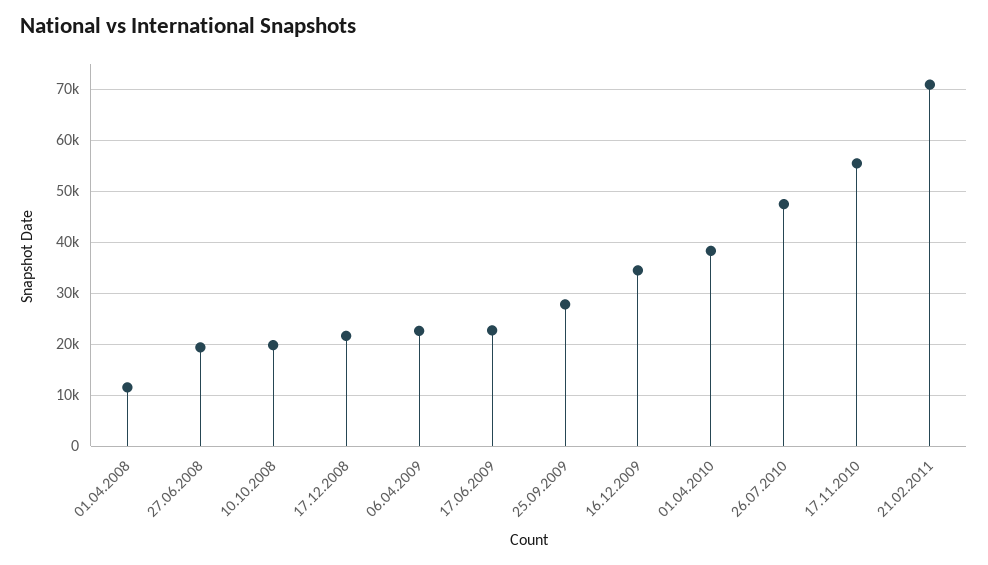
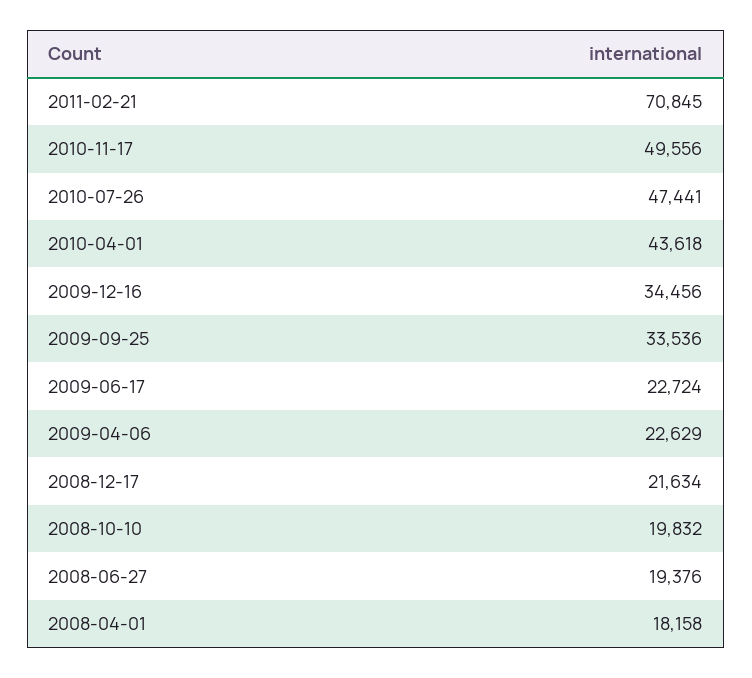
  {
-   "01.04.2008": 12000,
+   "01.04.2008": 18158,
    "27.06.2008": 19376,
    "10.10.2008": 19832,
    "17.12.2008": 21634,
    "06.04.2009": 22629,
    "17.06.2009": 22724,
-   "25.09.2009": 28000,
+   "25.09.2009": 33536,
    "16.12.2009": 34456,
-   "01.04.2010": 38000,
+   "01.04.2010": 43618,
    "26.07.2010": 47441,
-   "17.11.2010": 56000,
+   "17.11.2010": 49556,
    "21.02.2011": 70845
  }

